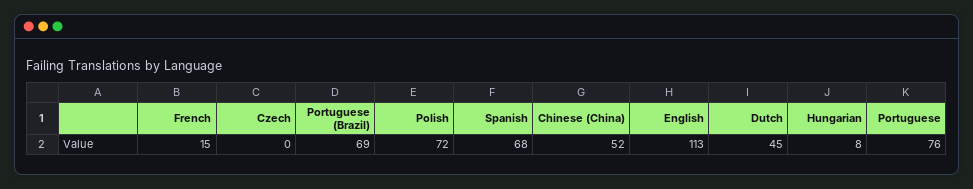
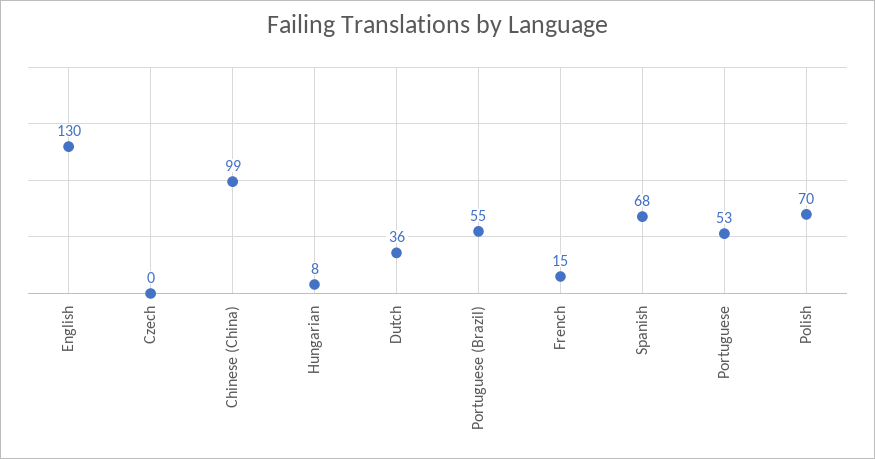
  {
    "French": 15,
    "Czech": 0,
-   "Portuguese (Brazil)": 69,
+   "Portuguese (Brazil)": 55,
-   "Polish": 72,
+   "Polish": 70,
    "Spanish": 68,
-   "Chinese (China)": 52,
+   "Chinese (China)": 99,
-   "English": 113,
+   "English": 130,
-   "Dutch": 45,
+   "Dutch": 36,
    "Hungarian": 8,
-   "Portuguese": 76
+   "Portuguese": 53
  }

